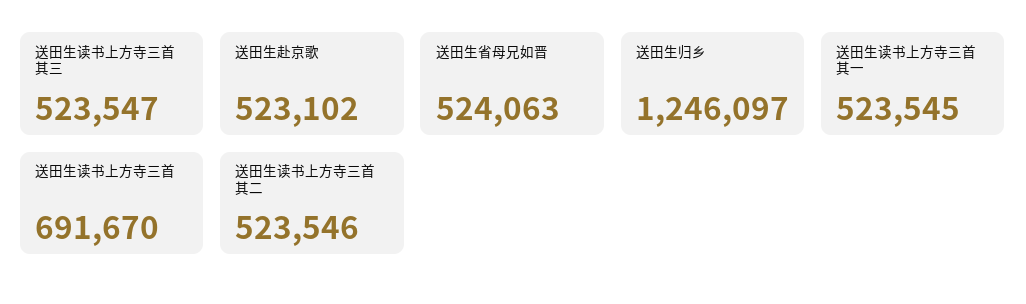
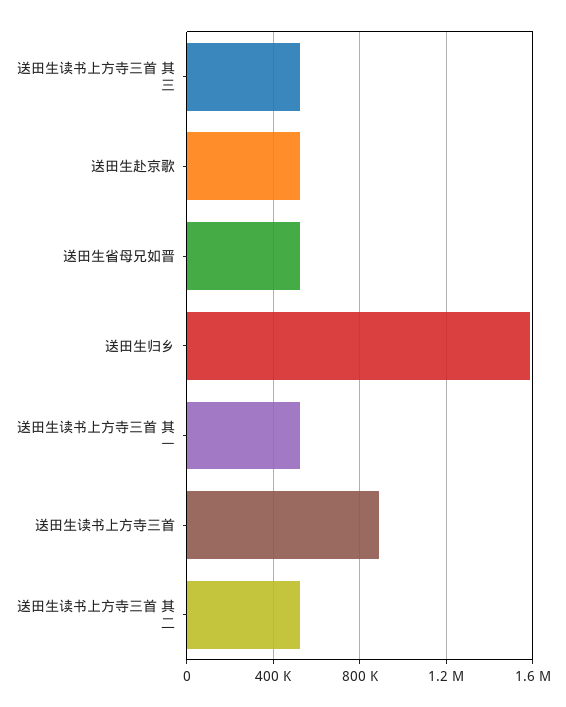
  {
    "送田生读书上方寺三首 其三": 523547,
    "送田生赴京歌": 523102,
    "送田生省母兄如晋": 524063,
-   "送田生归乡": 1246097,
+   "送田生归乡": 1600000,
    "送田生读书上方寺三首 其一": 523545,
-   "送田生读书上方寺三首": 691670,
+   "送田生读书上方寺三首": 900000,
    "送田生读书上方寺三首 其二": 523546
  }

